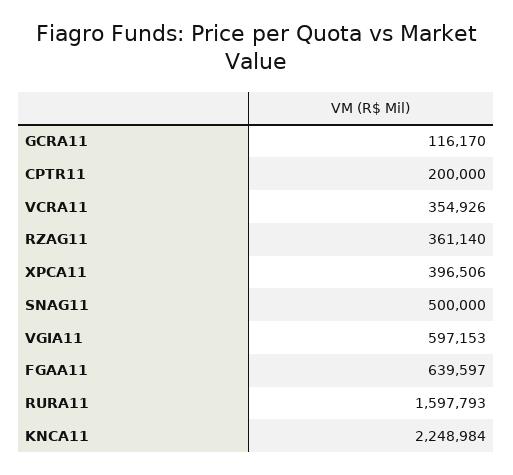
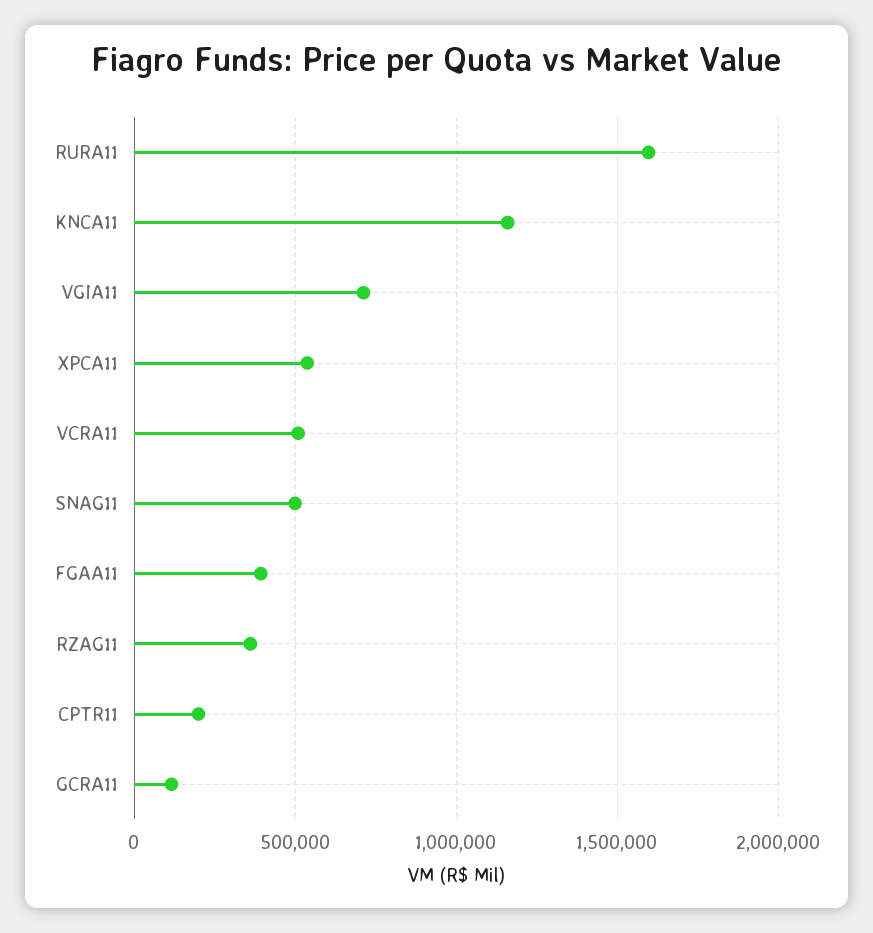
  {
    "GCRA11": 116170,
    "CPTR11": 200000,
-   "VCRA11": 354926,
+   "VCRA11": 500000,
    "RZAG11": 361140,
-   "XPCA11": 396506,
+   "XPCA11": 550000,
    "SNAG11": 500000,
-   "VGIA11": 597153,
+   "VGIA11": 700000,
-   "FGAA11": 639597,
+   "FGAA11": 400000,
    "RURA11": 1597793,
-   "KNCA11": 2248984
+   "KNCA11": 1150000
  }

